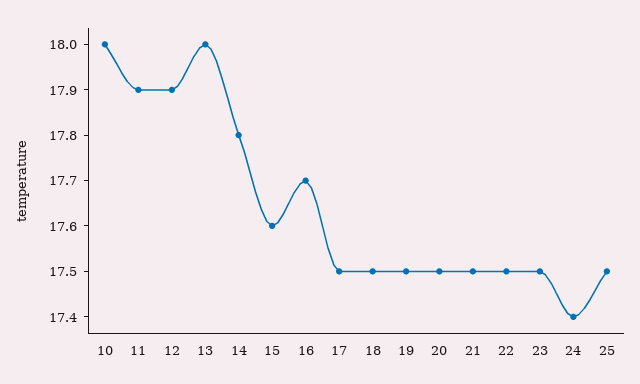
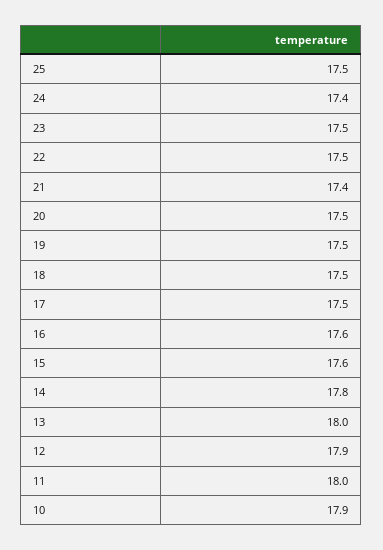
  {
-   "10": 18,
+   "10": 17.9,
-   "11": 17.9,
+   "11": 18,
    "12": 17.9,
    "13": 18,
    "14": 17.8,
    "15": 17.6,
-   "16": 17.7,
+   "16": 17.6,
    "17": 17.5,
    "18": 17.5,
    "19": 17.5,
    "20": 17.5,
-   "21": 17.5,
+   "21": 17.4,
    "22": 17.5,
    "23": 17.5,
    "24": 17.4,
    "25": 17.5
  }

